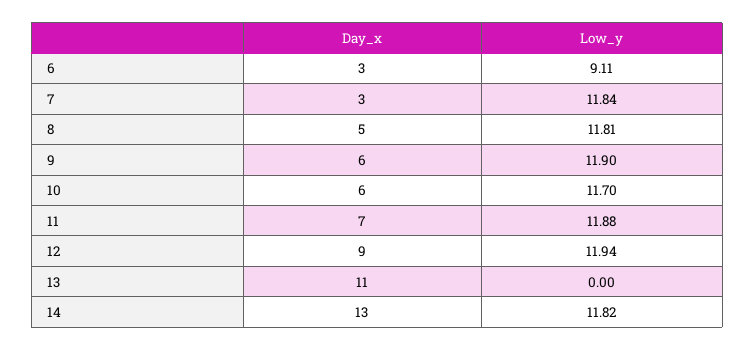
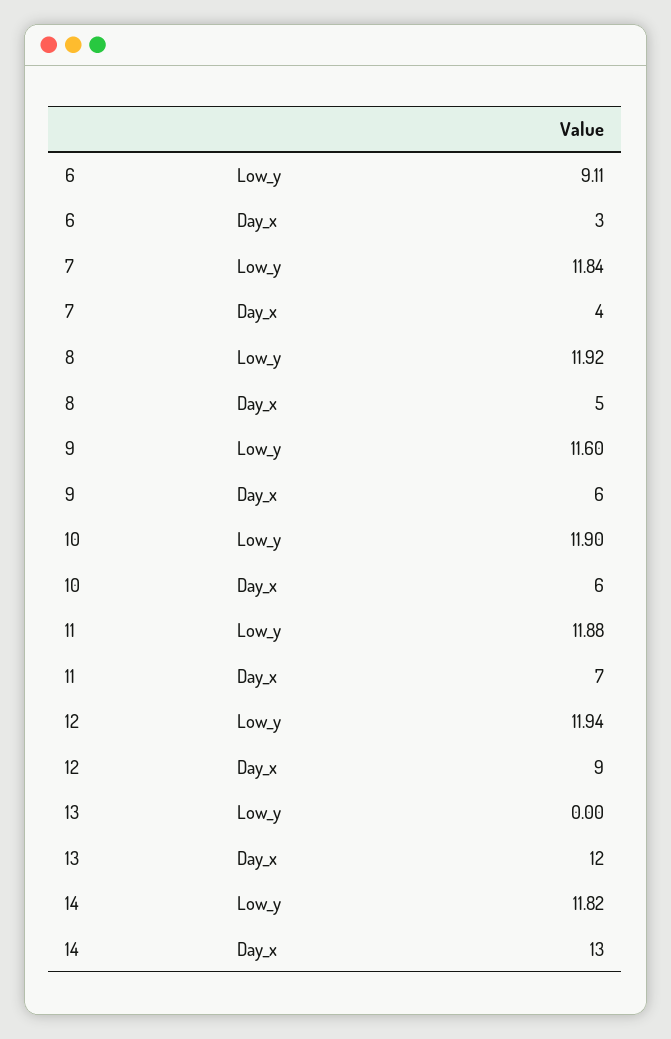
  {
    "Day_x": {
      "6": 3,
-     "7": 3,
+     "7": 4,
      "8": 5,
      "9": 6,
      "10": 6,
      "11": 7,
      "12": 9,
-     "13": 11,
+     "13": 12,
      "14": 13
    },
    "Low_y": {
      "6": 9.11,
      "7": 11.84,
-     "8": 11.81,
+     "8": 11.92,
-     "9": 11.9,
+     "9": 11.6,
-     "10": 11.7,
+     "10": 11.9,
      "11": 11.88,
      "12": 11.94,
      "13": 0,
      "14": 11.82
    }
  }

